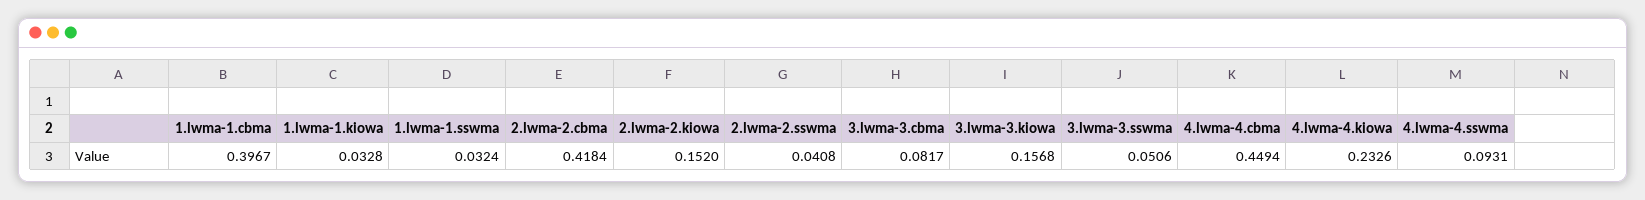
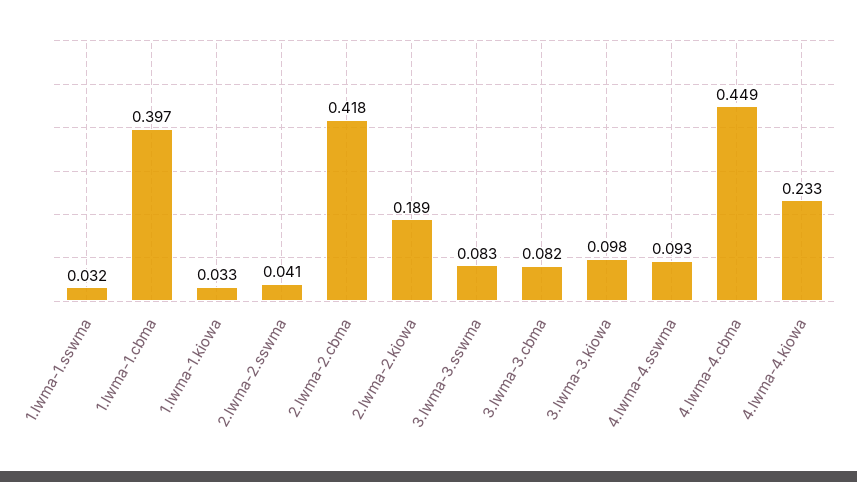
  {
    "1.lwma-1.cbma": 0.3967,
    "1.lwma-1.kiowa": 0.0328,
    "1.lwma-1.sswma": 0.0324,
    "2.lwma-2.cbma": 0.4184,
-   "2.lwma-2.kiowa": 0.152,
+   "2.lwma-2.kiowa": 0.189,
    "2.lwma-2.sswma": 0.0408,
    "3.lwma-3.cbma": 0.0817,
-   "3.lwma-3.kiowa": 0.1568,
+   "3.lwma-3.kiowa": 0.098,
-   "3.lwma-3.sswma": 0.0506,
+   "3.lwma-3.sswma": 0.083,
    "4.lwma-4.cbma": 0.4494,
    "4.lwma-4.kiowa": 0.2326,
    "4.lwma-4.sswma": 0.0931
  }

